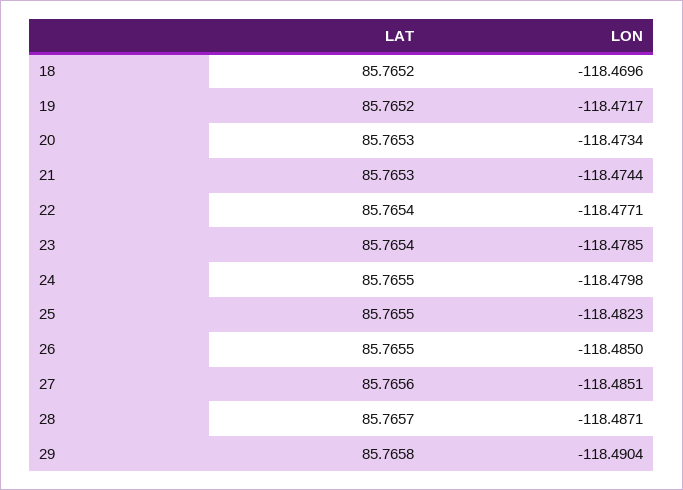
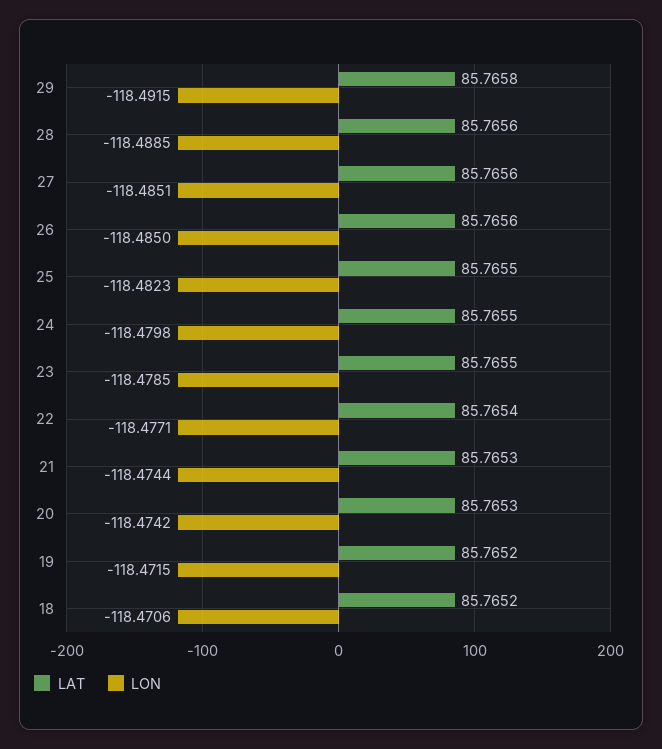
  {
    "LAT": {
      "18": 85.7652,
      "19": 85.7652,
      "20": 85.7653,
      "21": 85.7653,
      "22": 85.7654,
-     "23": 85.7654,
+     "23": 85.7655,
      "24": 85.7655,
      "25": 85.7655,
-     "26": 85.7655,
+     "26": 85.7656,
      "27": 85.7656,
-     "28": 85.7657,
+     "28": 85.7656,
      "29": 85.7658
    },
    "LON": {
-     "18": -118.4696,
+     "18": -118.4706,
-     "19": -118.4717,
+     "19": -118.4715,
-     "20": -118.4734,
+     "20": -118.4742,
      "21": -118.4744,
      "22": -118.4771,
      "23": -118.4785,
      "24": -118.4798,
      "25": -118.4823,
      "26": -118.485,
      "27": -118.4851,
-     "28": -118.4871,
+     "28": -118.4885,
-     "29": -118.4904
+     "29": -118.4915
    }
  }

